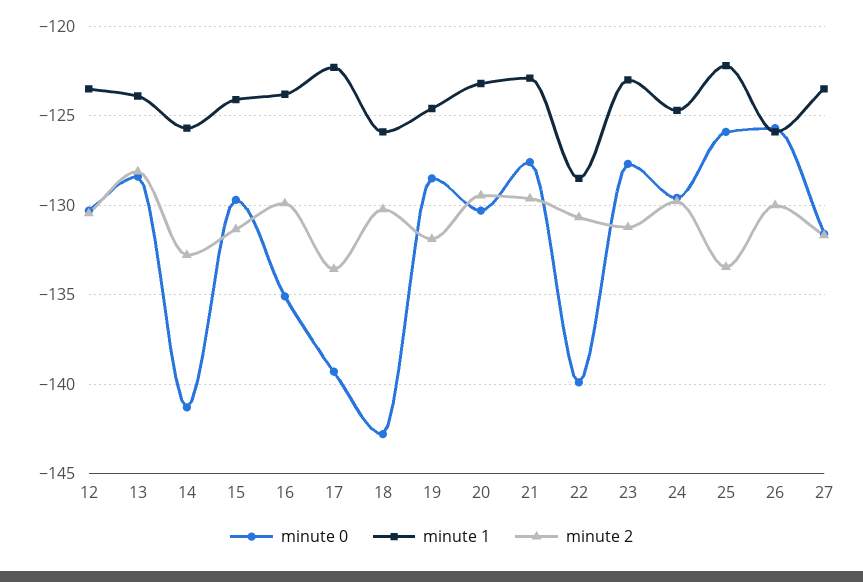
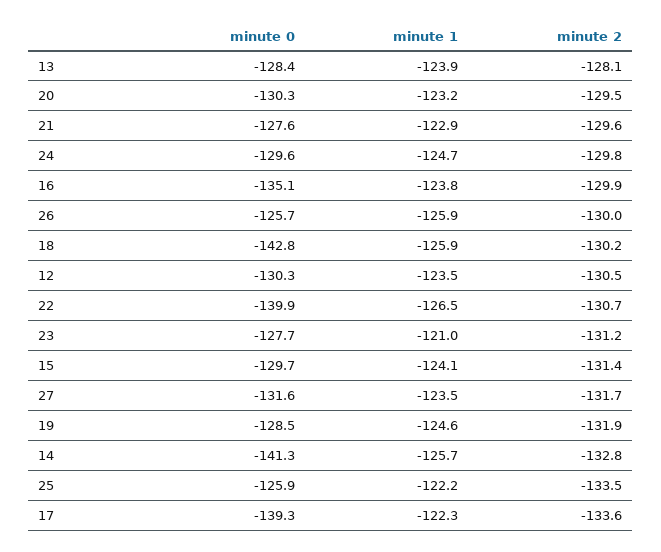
  {
    "minute 0": {
      "12": -130.3,
      "13": -128.4,
      "14": -141.3,
      "15": -129.7,
      "16": -135.1,
      "17": -139.3,
      "18": -142.8,
      "19": -128.5,
      "20": -130.3,
      "21": -127.6,
      "22": -139.9,
      "23": -127.7,
      "24": -129.6,
      "25": -125.9,
      "26": -125.7,
      "27": -131.6
    },
    "minute 1": {
      "12": -123.5,
      "13": -123.9,
      "14": -125.7,
      "15": -124.1,
      "16": -123.8,
      "17": -122.3,
      "18": -125.9,
      "19": -124.6,
      "20": -123.2,
      "21": -122.9,
-     "22": -128.5,
+     "22": -126.5,
-     "23": -123,
+     "23": -121,
      "24": -124.7,
      "25": -122.2,
      "26": -125.9,
      "27": -123.5
    },
    "minute 2": {
      "12": -130.5,
      "13": -128.1,
      "14": -132.8,
      "15": -131.4,
      "16": -129.9,
      "17": -133.6,
      "18": -130.2,
      "19": -131.9,
      "20": -129.5,
      "21": -129.6,
      "22": -130.7,
      "23": -131.2,
      "24": -129.8,
      "25": -133.5,
      "26": -130,
      "27": -131.7
    }
  }

